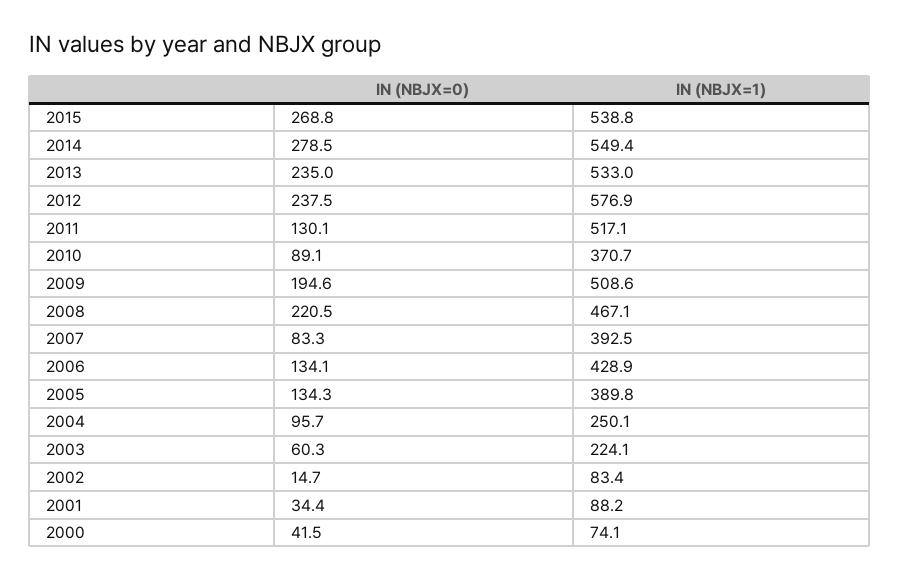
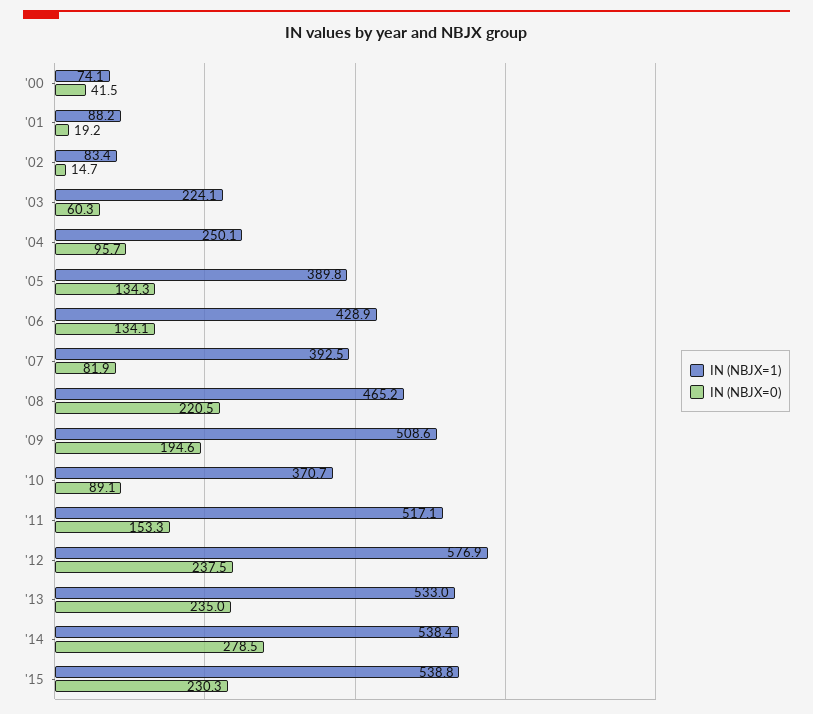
  {
    "IN (NBJX=0)": {
-     "2015": 268.8,
+     "2015": 230.3,
      "2014": 278.5,
      "2013": 235,
      "2012": 237.5,
-     "2011": 130.1,
+     "2011": 153.3,
      "2010": 89.1,
      "2009": 194.6,
      "2008": 220.5,
-     "2007": 83.3,
+     "2007": 81.9,
      "2006": 134.1,
      "2005": 134.3,
      "2004": 95.7,
      "2003": 60.3,
      "2002": 14.7,
-     "2001": 34.4,
+     "2001": 19.2,
      "2000": 41.5
    },
    "IN (NBJX=1)": {
      "2015": 538.8,
-     "2014": 549.4,
+     "2014": 538.4,
      "2013": 533,
      "2012": 576.9,
      "2011": 517.1,
      "2010": 370.7,
      "2009": 508.6,
-     "2008": 467.1,
+     "2008": 465.2,
      "2007": 392.5,
      "2006": 428.9,
      "2005": 389.8,
      "2004": 250.1,
      "2003": 224.1,
      "2002": 83.4,
      "2001": 88.2,
      "2000": 74.1
    }
  }

